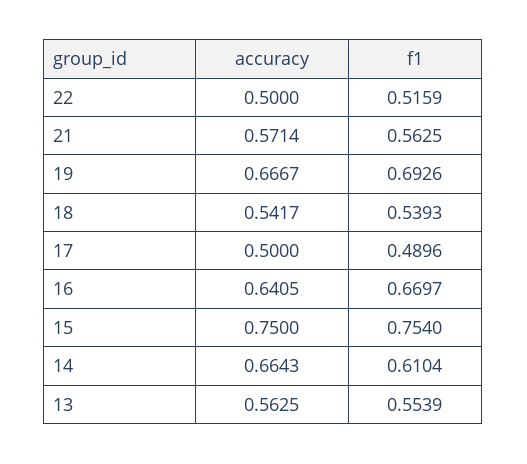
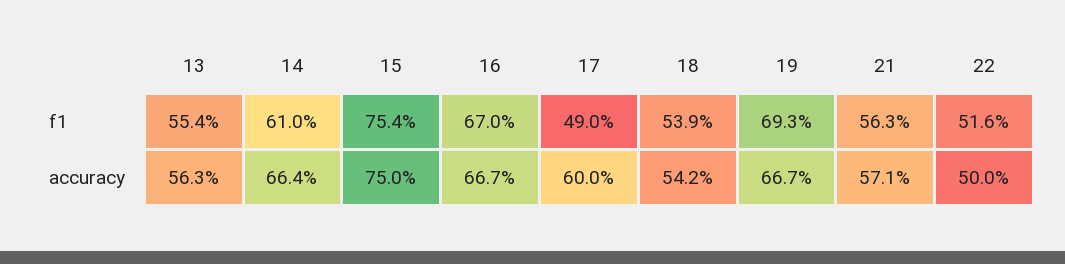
  {
    "accuracy": {
      "22": 0.5,
      "21": 0.5714,
      "19": 0.6667,
      "18": 0.5417,
-     "17": 0.5,
+     "17": 0.6,
-     "16": 0.6405,
+     "16": 0.667,
      "15": 0.75,
      "14": 0.6643,
      "13": 0.5625
    },
    "f1": {
      "22": 0.5159,
      "21": 0.5625,
      "19": 0.6926,
      "18": 0.5393,
      "17": 0.4896,
      "16": 0.6697,
      "15": 0.754,
      "14": 0.6104,
      "13": 0.5539
    }
  }

